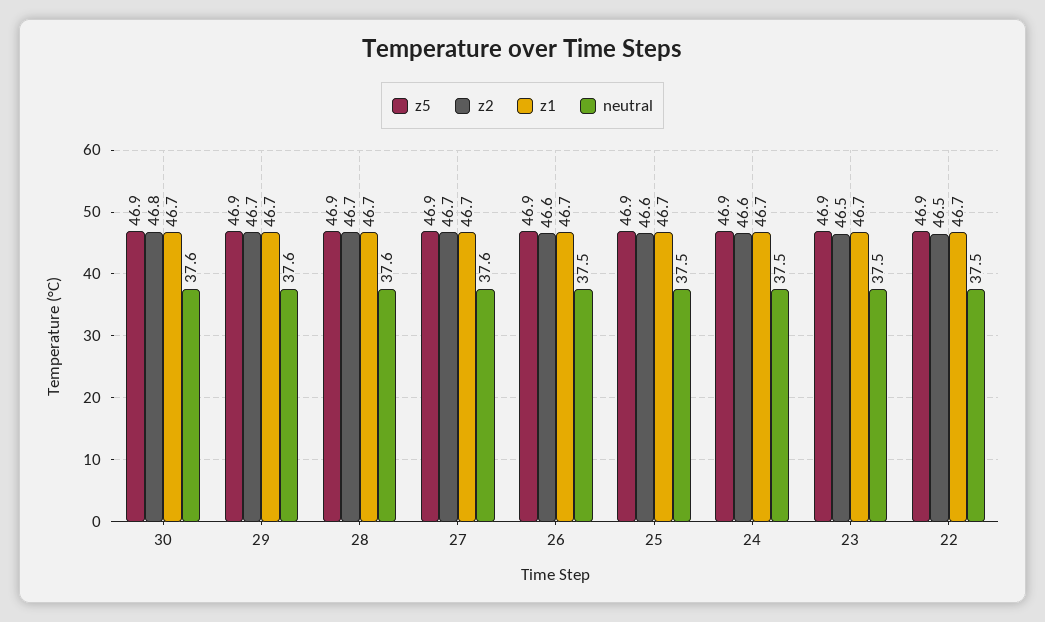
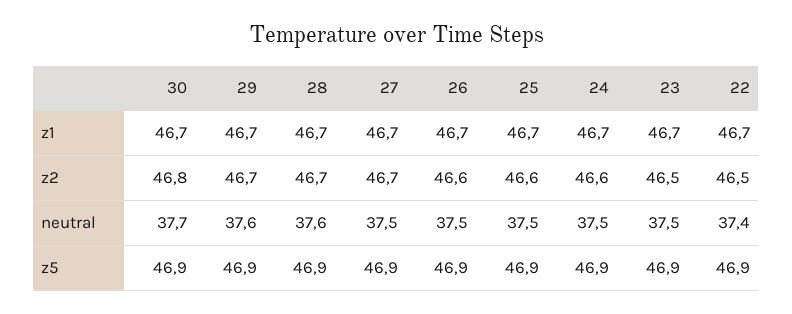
  {
    "z5": {
      "30": 46.9,
      "29": 46.9,
      "28": 46.9,
      "27": 46.9,
      "26": 46.9,
      "25": 46.9,
      "24": 46.9,
      "23": 46.9,
      "22": 46.9
    },
    "z2": {
      "30": 46.8,
      "29": 46.7,
      "28": 46.7,
      "27": 46.7,
      "26": 46.6,
      "25": 46.6,
      "24": 46.6,
      "23": 46.5,
      "22": 46.5
    },
    "z1": {
      "30": 46.7,
      "29": 46.7,
      "28": 46.7,
      "27": 46.7,
      "26": 46.7,
      "25": 46.7,
      "24": 46.7,
      "23": 46.7,
      "22": 46.7
    },
    "neutral": {
-     "30": 37.6,
+     "30": 37.7,
      "29": 37.6,
      "28": 37.6,
-     "27": 37.6,
+     "27": 37.5,
      "26": 37.5,
      "25": 37.5,
      "24": 37.5,
      "23": 37.5,
-     "22": 37.5
+     "22": 37.4
    }
  }

